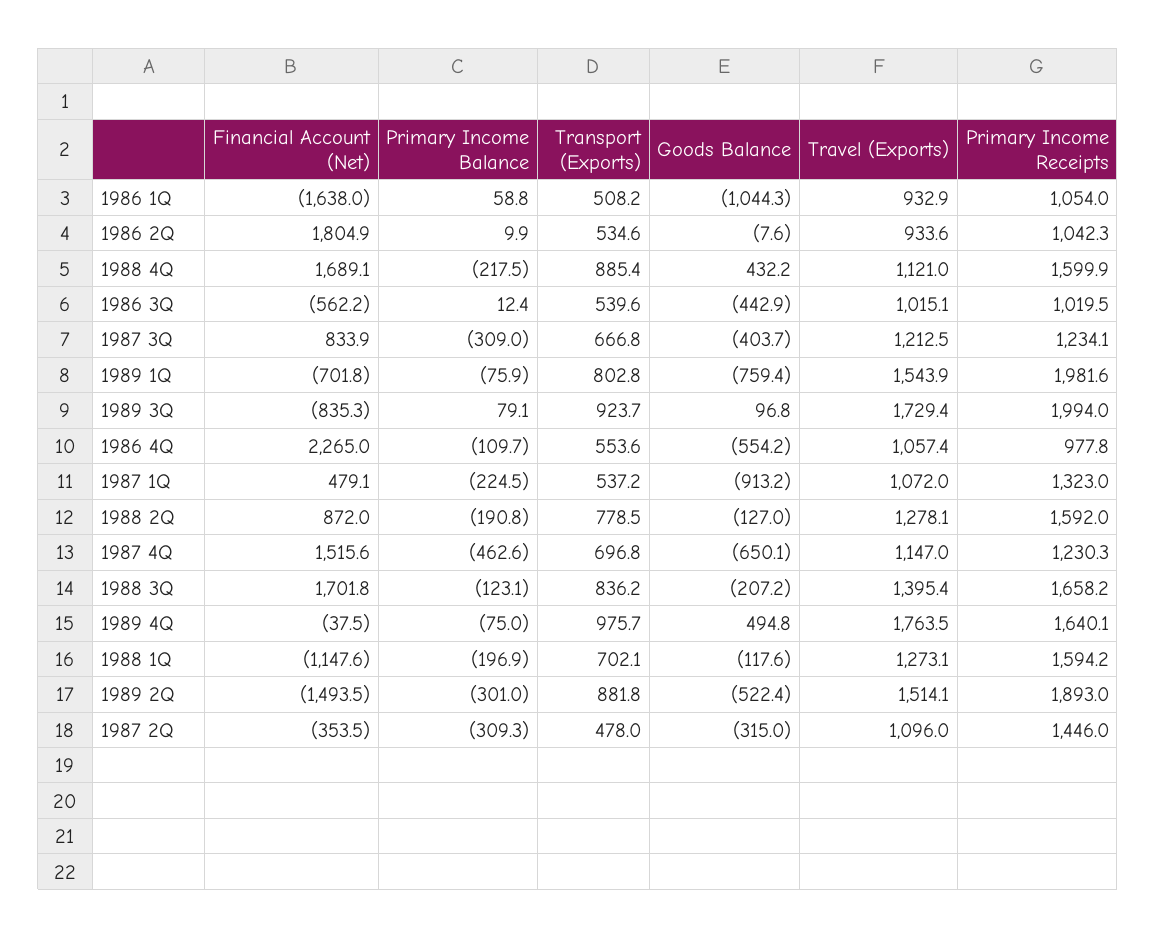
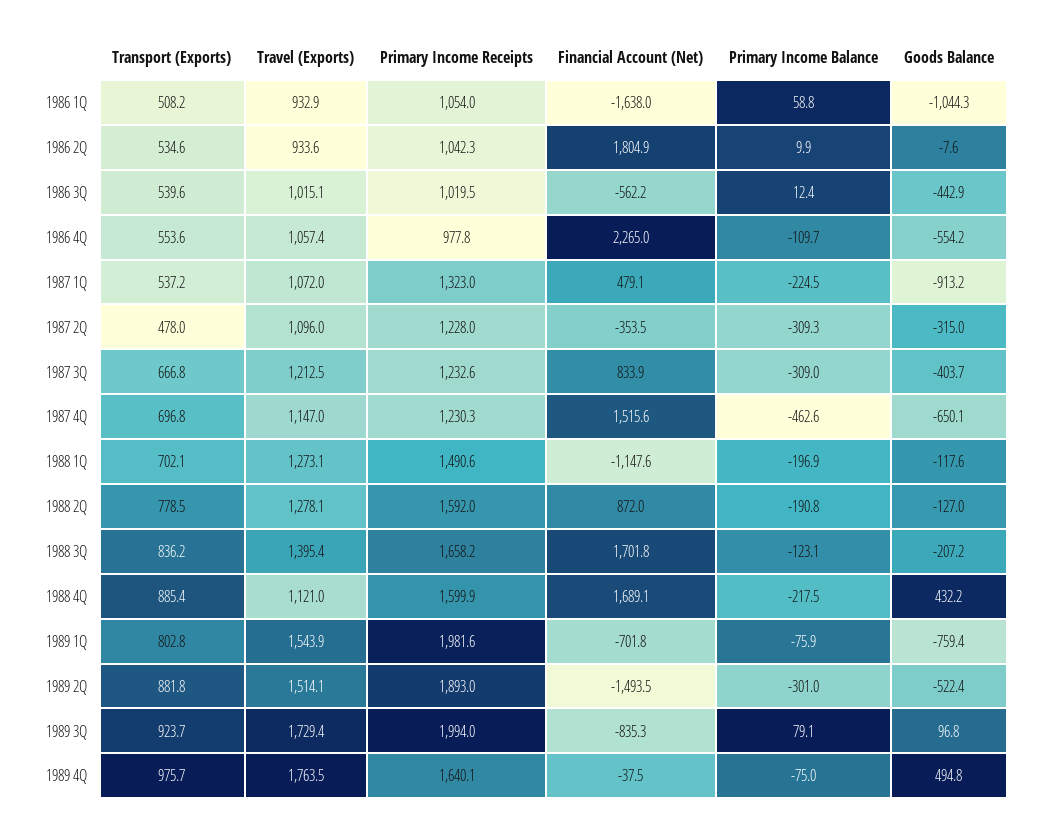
  {
    "Financial Account (Net)": {
      "1986 1Q": -1638,
      "1986 2Q": 1804.9,
      "1988 4Q": 1689.1,
      "1986 3Q": -562.2,
      "1987 3Q": 833.9,
      "1989 1Q": -701.8,
      "1989 3Q": -835.3,
      "1986 4Q": 2265,
      "1987 1Q": 479.1,
      "1988 2Q": 872,
      "1987 4Q": 1515.6,
      "1988 3Q": 1701.8,
      "1989 4Q": -37.5,
      "1988 1Q": -1147.6,
      "1989 2Q": -1493.5,
      "1987 2Q": -353.5
    },
    "Primary Income Balance": {
      "1986 1Q": 58.8,
      "1986 2Q": 9.9,
      "1988 4Q": -217.5,
      "1986 3Q": 12.4,
      "1987 3Q": -309,
      "1989 1Q": -75.9,
      "1989 3Q": 79.1,
      "1986 4Q": -109.7,
      "1987 1Q": -224.5,
      "1988 2Q": -190.8,
      "1987 4Q": -462.6,
      "1988 3Q": -123.1,
      "1989 4Q": -75,
      "1988 1Q": -196.9,
      "1989 2Q": -301,
      "1987 2Q": -309.3
    },
    "Transport (Exports)": {
      "1986 1Q": 508.2,
      "1986 2Q": 534.6,
      "1988 4Q": 885.4,
      "1986 3Q": 539.6,
      "1987 3Q": 666.8,
      "1989 1Q": 802.8,
      "1989 3Q": 923.7,
      "1986 4Q": 553.6,
      "1987 1Q": 537.2,
      "1988 2Q": 778.5,
      "1987 4Q": 696.8,
      "1988 3Q": 836.2,
      "1989 4Q": 975.7,
      "1988 1Q": 702.1,
      "1989 2Q": 881.8,
      "1987 2Q": 478
    },
    "Goods Balance": {
      "1986 1Q": -1044.3,
      "1986 2Q": -7.6,
      "1988 4Q": 432.2,
      "1986 3Q": -442.9,
      "1987 3Q": -403.7,
      "1989 1Q": -759.4,
      "1989 3Q": 96.8,
      "1986 4Q": -554.2,
      "1987 1Q": -913.2,
      "1988 2Q": -127,
      "1987 4Q": -650.1,
      "1988 3Q": -207.2,
      "1989 4Q": 494.8,
      "1988 1Q": -117.6,
      "1989 2Q": -522.4,
      "1987 2Q": -315
    },
    "Travel (Exports)": {
      "1986 1Q": 932.9,
      "1986 2Q": 933.6,
      "1988 4Q": 1121,
      "1986 3Q": 1015.1,
      "1987 3Q": 1212.5,
      "1989 1Q": 1543.9,
      "1989 3Q": 1729.4,
      "1986 4Q": 1057.4,
      "1987 1Q": 1072,
      "1988 2Q": 1278.1,
      "1987 4Q": 1147,
      "1988 3Q": 1395.4,
      "1989 4Q": 1763.5,
      "1988 1Q": 1273.1,
      "1989 2Q": 1514.1,
      "1987 2Q": 1096
    },
    "Primary Income Receipts": {
      "1986 1Q": 1054,
      "1986 2Q": 1042.3,
      "1988 4Q": 1599.9,
      "1986 3Q": 1019.5,
-     "1987 3Q": 1234.1,
+     "1987 3Q": 1232.6,
      "1989 1Q": 1981.6,
      "1989 3Q": 1994,
      "1986 4Q": 977.8,
      "1987 1Q": 1323,
      "1988 2Q": 1592,
      "1987 4Q": 1230.3,
      "1988 3Q": 1658.2,
      "1989 4Q": 1640.1,
-     "1988 1Q": 1594.2,
+     "1988 1Q": 1490.6,
      "1989 2Q": 1893,
-     "1987 2Q": 1446
+     "1987 2Q": 1228
    }
  }

